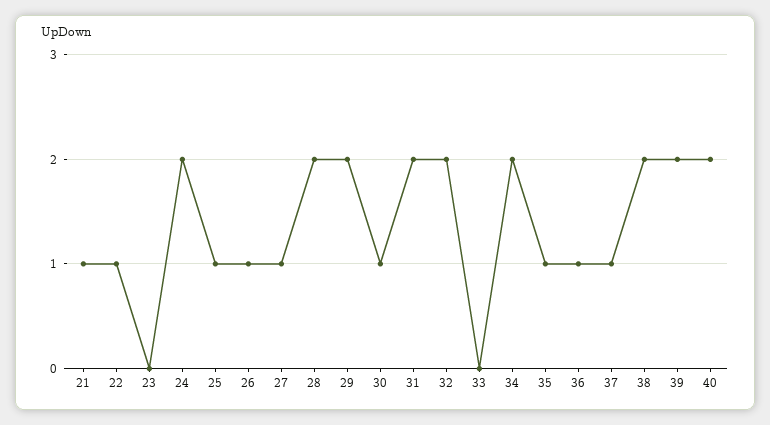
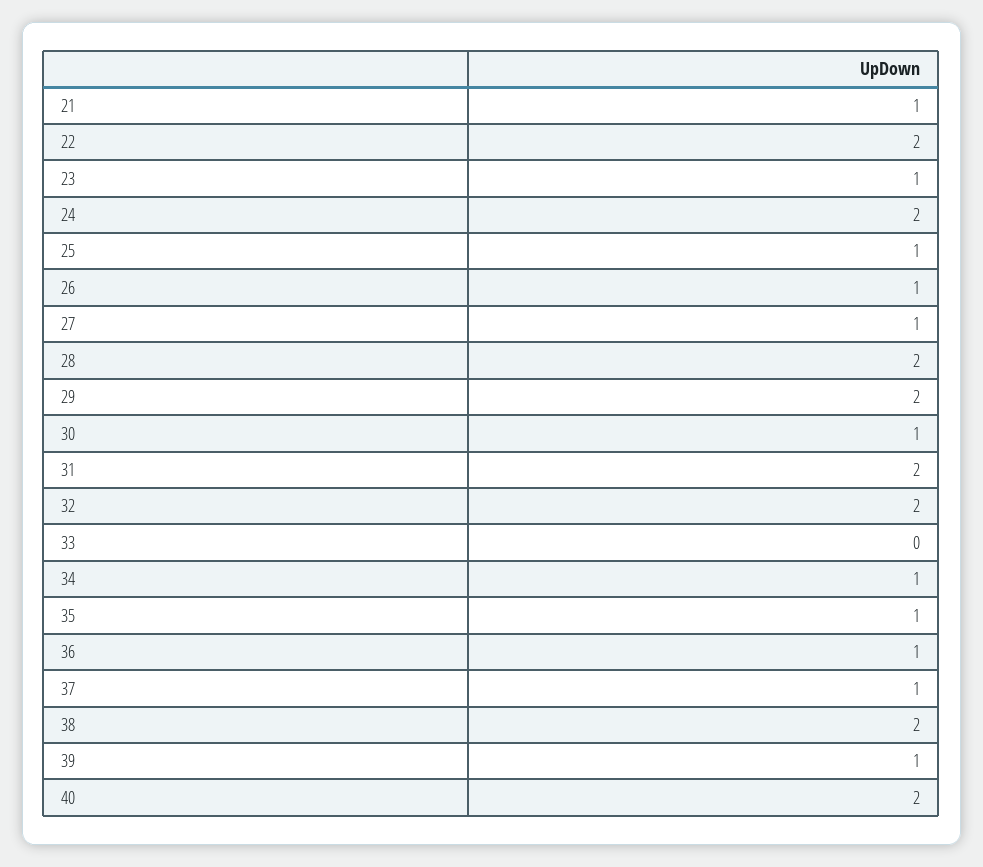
  {
    "21": 1,
-   "22": 1,
+   "22": 2,
-   "23": 0,
+   "23": 1,
    "24": 2,
    "25": 1,
    "26": 1,
    "27": 1,
    "28": 2,
    "29": 2,
    "30": 1,
    "31": 2,
    "32": 2,
    "33": 0,
-   "34": 2,
+   "34": 1,
    "35": 1,
    "36": 1,
    "37": 1,
    "38": 2,
-   "39": 2,
+   "39": 1,
    "40": 2
  }

